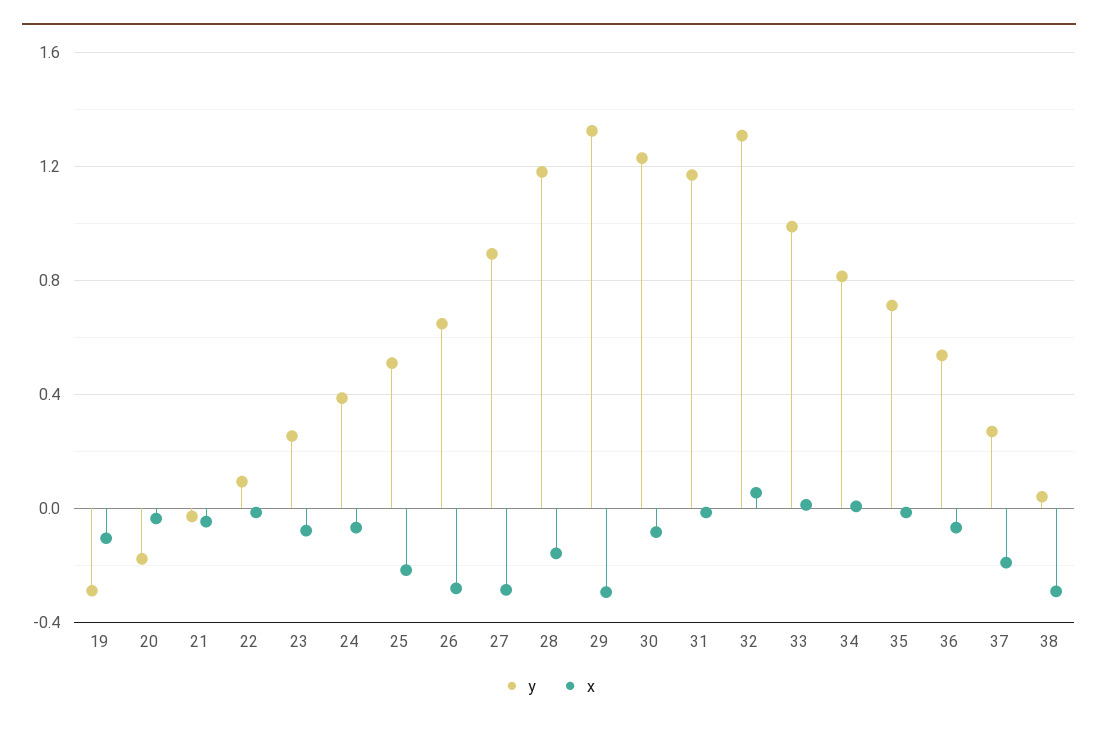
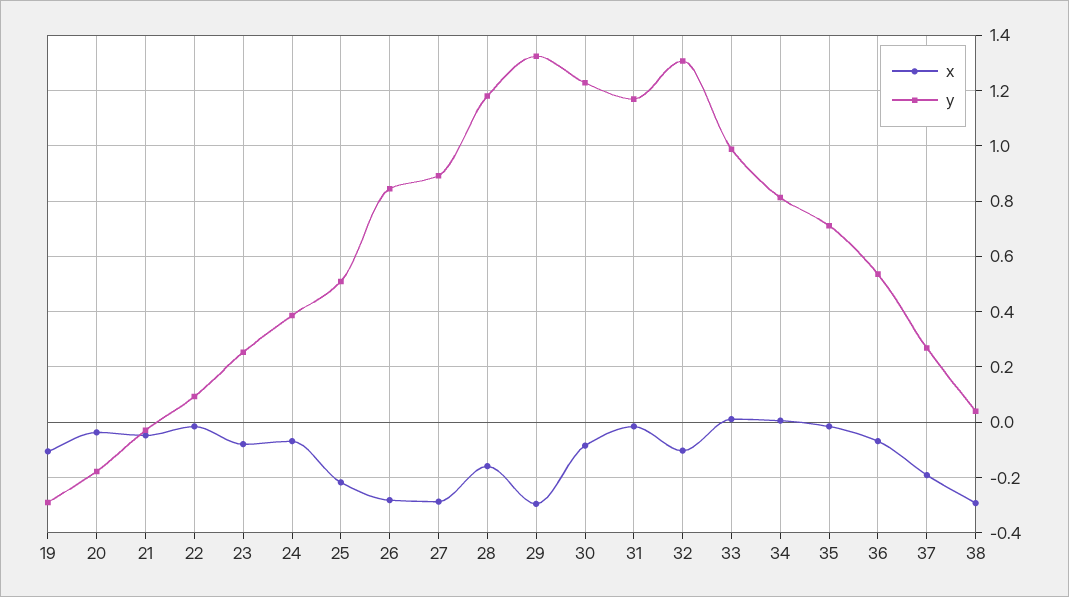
  {
    "y": {
      "19": -0.3,
      "20": -0.175,
      "21": -0.025,
      "22": 0.1,
      "23": 0.25,
      "24": 0.375,
      "25": 0.5,
-     "26": 0.65,
+     "26": 0.85,
      "27": 0.9,
      "28": 1.175,
      "29": 1.325,
      "30": 1.225,
      "31": 1.175,
      "32": 1.3,
      "33": 1,
      "34": 0.825,
      "35": 0.7,
      "36": 0.525,
      "37": 0.275,
      "38": 0.05
    },
    "x": {
      "19": -0.1,
      "20": -0.025,
      "21": -0.05,
      "22": -0.025,
      "23": -0.075,
      "24": -0.075,
      "25": -0.225,
      "26": -0.275,
      "27": -0.275,
      "28": -0.15,
      "29": -0.3,
      "30": -0.075,
      "31": -0.025,
-     "32": 0.05,
+     "32": -0.1,
      "33": 0,
      "34": 0,
      "35": -0.025,
      "36": -0.075,
      "37": -0.2,
      "38": -0.3
    }
  }

